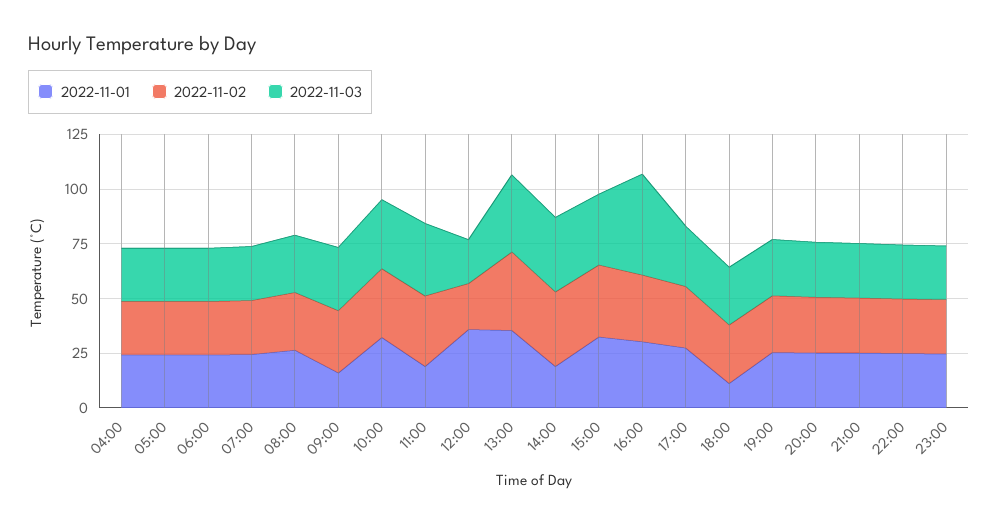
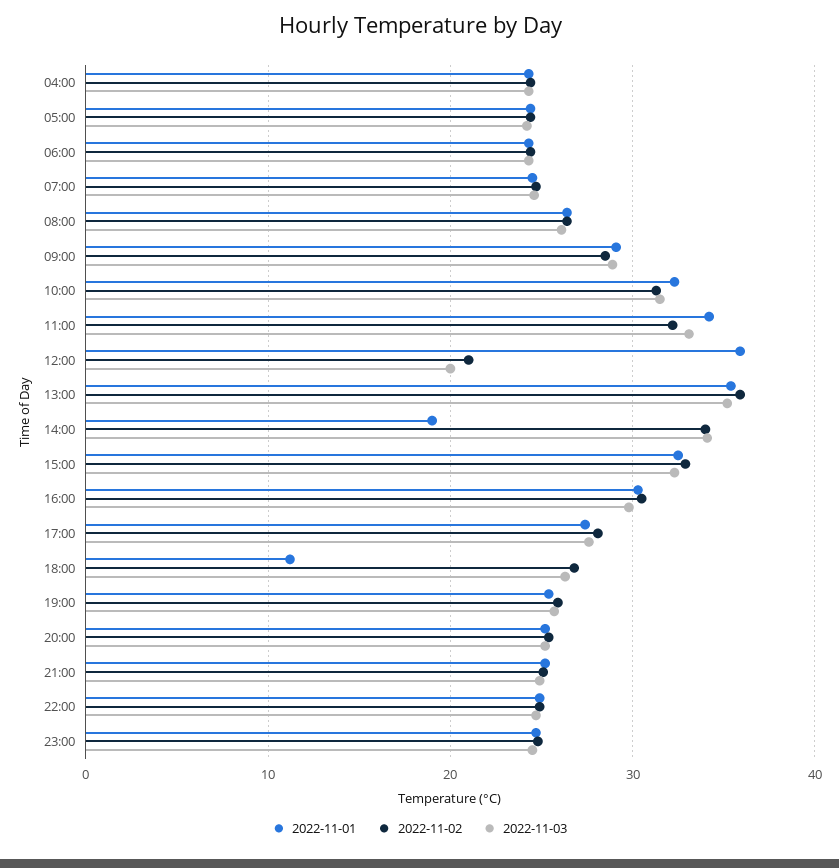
  {
    "2022-11-01": {
      "04:00": 24,
      "05:00": 24,
      "06:00": 24,
      "07:00": 25,
      "08:00": 26,
-     "09:00": 15,
+     "09:00": 29,
      "10:00": 32,
-     "11:00": 20,
+     "11:00": 34,
      "12:00": 36,
      "13:00": 35,
      "14:00": 19,
      "15:00": 33,
      "16:00": 30,
      "17:00": 27,
      "18:00": 11,
      "19:00": 25,
      "20:00": 25,
      "21:00": 25,
      "22:00": 25,
      "23:00": 25
    },
    "2022-11-02": {
      "04:00": 24,
      "05:00": 24,
      "06:00": 24,
      "07:00": 25,
      "08:00": 26,
      "09:00": 29,
      "10:00": 31,
      "11:00": 32,
      "12:00": 21,
      "13:00": 36,
      "14:00": 34,
      "15:00": 33,
      "16:00": 31,
      "17:00": 28,
      "18:00": 27,
      "19:00": 26,
      "20:00": 25,
      "21:00": 25,
      "22:00": 25,
      "23:00": 25
    },
    "2022-11-03": {
      "04:00": 24,
      "05:00": 24,
      "06:00": 24,
      "07:00": 25,
      "08:00": 26,
      "09:00": 29,
      "10:00": 32,
      "11:00": 33,
      "12:00": 20,
      "13:00": 35,
      "14:00": 34,
      "15:00": 32,
-     "16:00": 45,
+     "16:00": 30,
      "17:00": 28,
      "18:00": 26,
      "19:00": 26,
      "20:00": 25,
      "21:00": 25,
      "22:00": 25,
      "23:00": 25
    }
  }

